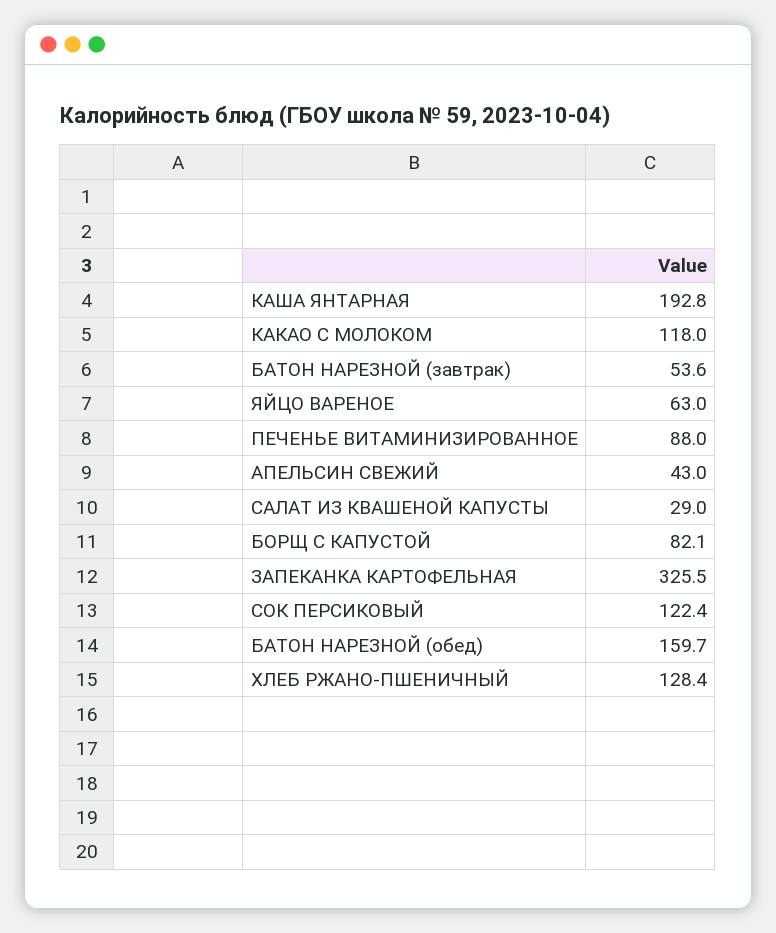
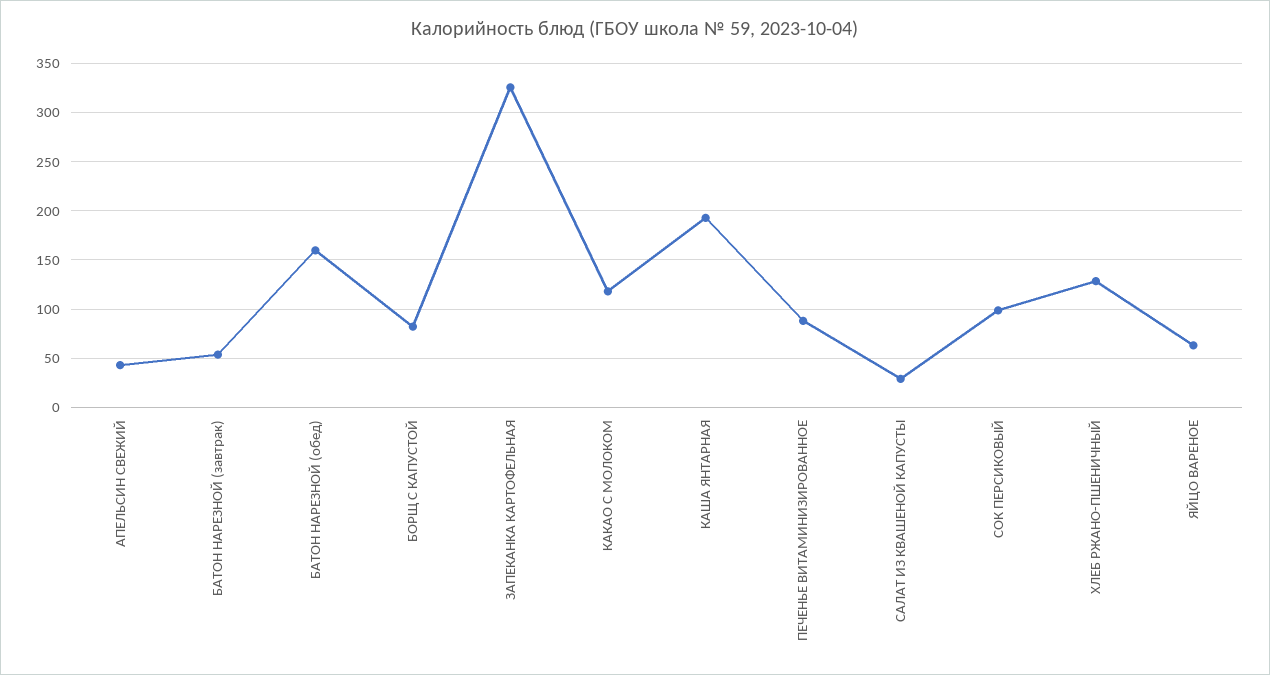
  {
    "КАША ЯНТАРНАЯ": 192.8,
    "КАКАО С МОЛОКОМ": 118,
    "БАТОН НАРЕЗНОЙ (завтрак)": 53.6,
    "ЯЙЦО ВАРЕНОЕ": 63,
    "ПЕЧЕНЬЕ ВИТАМИНИЗИРОВАННОЕ": 88,
    "АПЕЛЬСИН СВЕЖИЙ": 43,
    "САЛАТ ИЗ КВАШЕНОЙ КАПУСТЫ": 29,
    "БОРЩ С КАПУСТОЙ": 82.1,
    "ЗАПЕКАНКА КАРТОФЕЛЬНАЯ": 325.5,
-   "СОК ПЕРСИКОВЫЙ": 122.4,
+   "СОК ПЕРСИКОВЫЙ": 100,
    "БАТОН НАРЕЗНОЙ (обед)": 159.7,
    "ХЛЕБ РЖАНО-ПШЕНИЧНЫЙ": 128.4
  }

